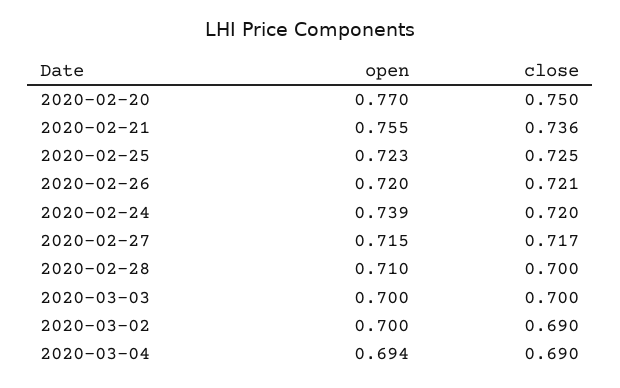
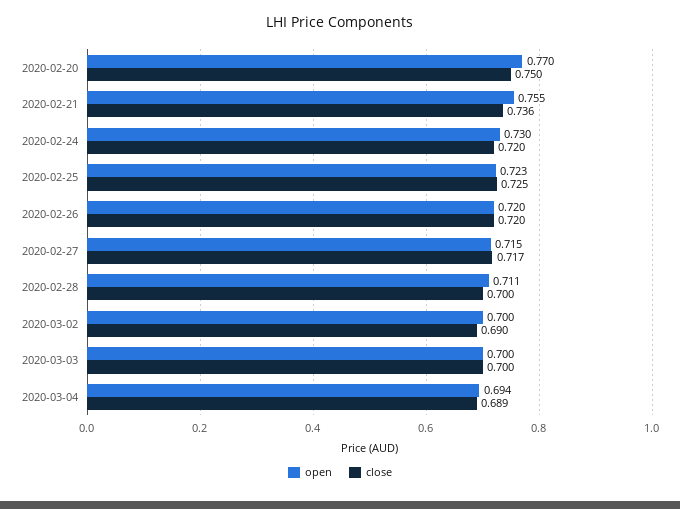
  {
    "open": {
      "2020-02-20": 0.77,
      "2020-02-21": 0.755,
      "2020-02-25": 0.723,
      "2020-02-26": 0.72,
-     "2020-02-24": 0.739,
+     "2020-02-24": 0.73,
      "2020-02-27": 0.715,
-     "2020-02-28": 0.71,
+     "2020-02-28": 0.711,
      "2020-03-03": 0.7,
      "2020-03-02": 0.7,
      "2020-03-04": 0.694
    },
    "close": {
      "2020-02-20": 0.75,
      "2020-02-21": 0.736,
      "2020-02-25": 0.725,
-     "2020-02-26": 0.721,
+     "2020-02-26": 0.72,
      "2020-02-24": 0.72,
      "2020-02-27": 0.717,
      "2020-02-28": 0.7,
      "2020-03-03": 0.7,
      "2020-03-02": 0.69,
-     "2020-03-04": 0.69
+     "2020-03-04": 0.689
    }
  }

